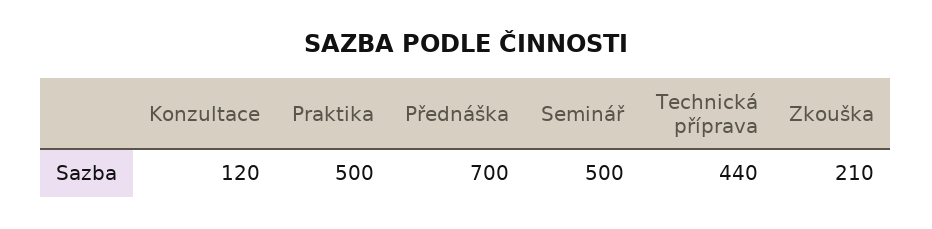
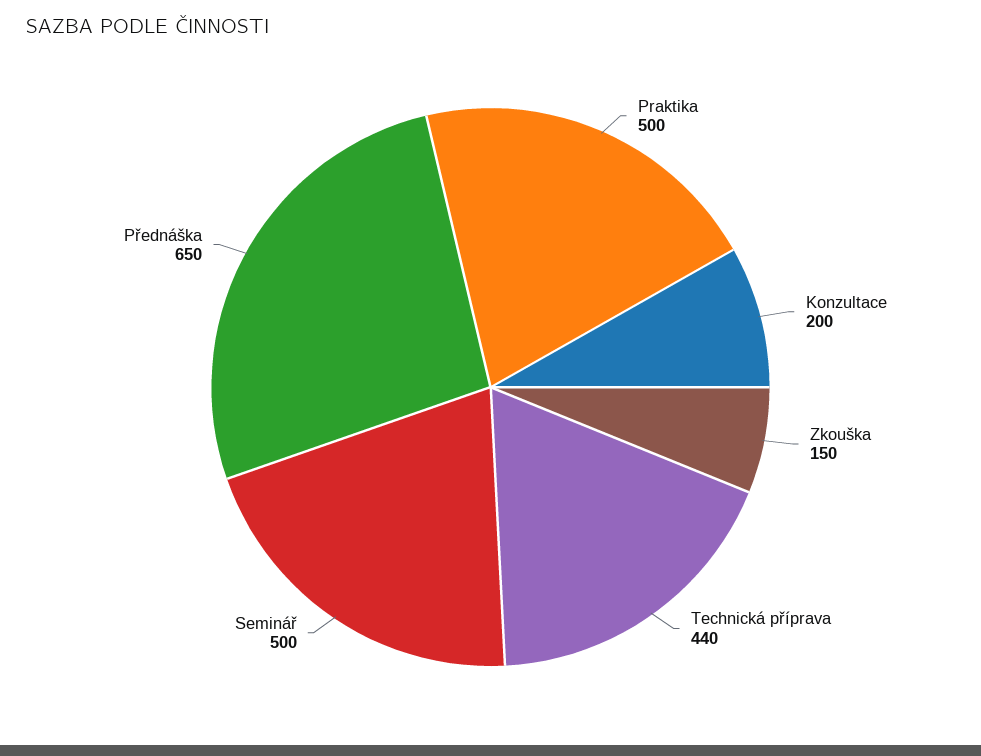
  {
-   "Konzultace": 120,
+   "Konzultace": 200,
    "Praktika": 500,
-   "Přednáška": 700,
+   "Přednáška": 650,
    "Seminář": 500,
    "Technická příprava": 440,
-   "Zkouška": 210
+   "Zkouška": 150
  }

